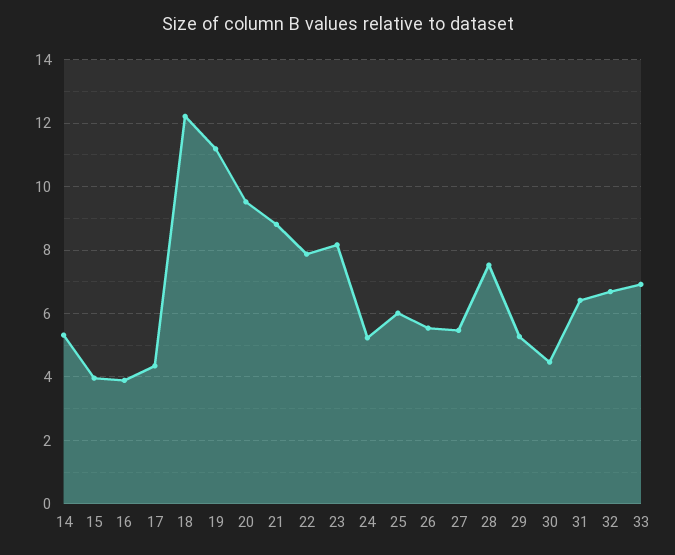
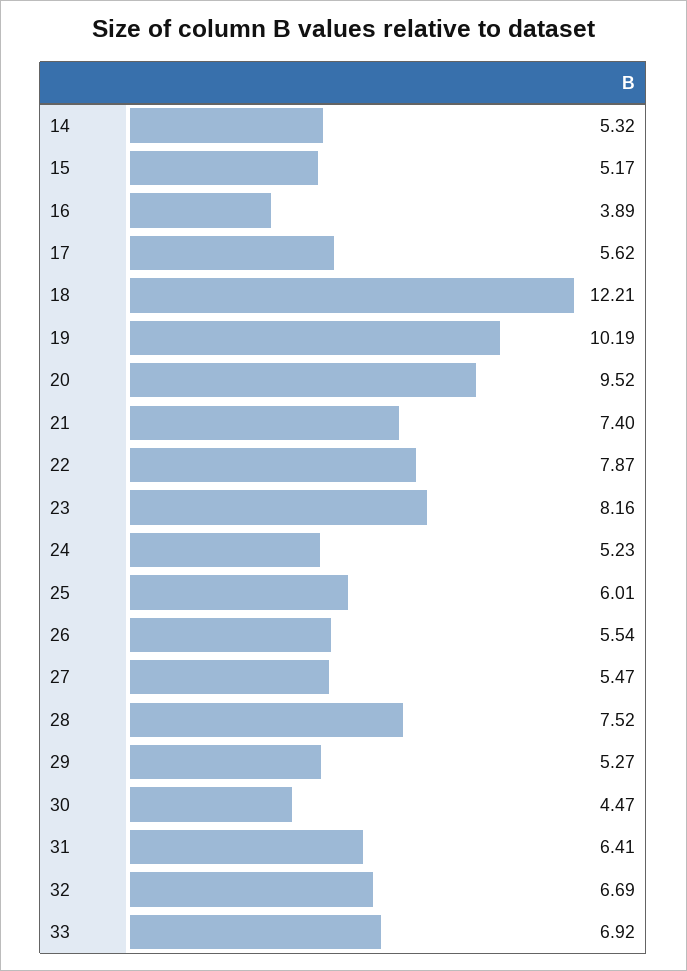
  {
    "14": 5.32,
-   "15": 4,
+   "15": 5.17,
    "16": 3.89,
-   "17": 4.4,
+   "17": 5.62,
    "18": 12.21,
-   "19": 11.2,
+   "19": 10.19,
    "20": 9.52,
-   "21": 8.8,
+   "21": 7.4,
    "22": 7.87,
    "23": 8.16,
    "24": 5.23,
    "25": 6.01,
    "26": 5.54,
    "27": 5.47,
    "28": 7.52,
    "29": 5.27,
    "30": 4.47,
    "31": 6.41,
    "32": 6.69,
    "33": 6.92
  }

